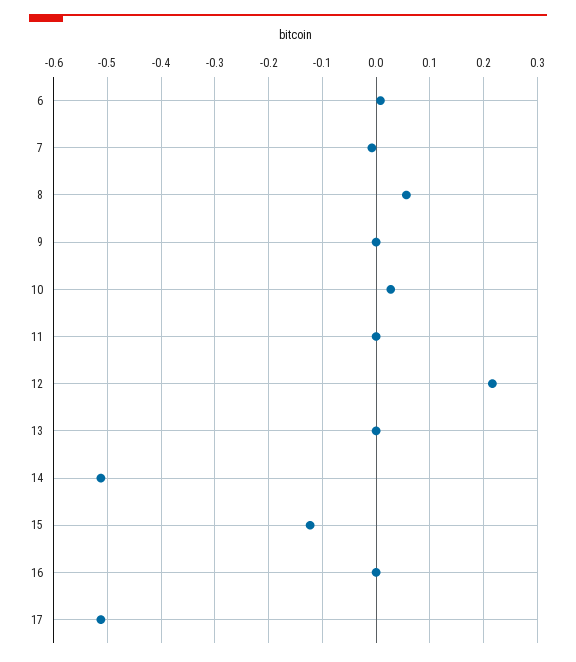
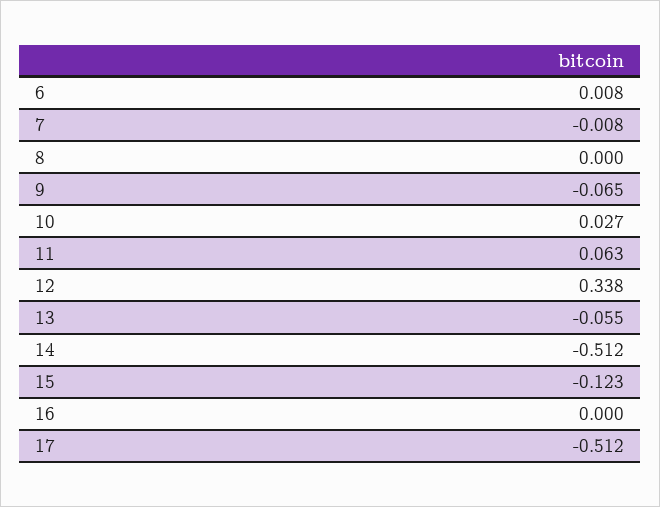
  {
    "6": 0.008,
    "7": -0.008,
-   "8": 0.06,
+   "8": 0,
-   "9": 0,
+   "9": -0.065,
    "10": 0.027,
-   "11": 0,
+   "11": 0.063,
-   "12": 0.22,
+   "12": 0.338,
-   "13": 0,
+   "13": -0.055,
    "14": -0.512,
    "15": -0.123,
    "16": 0,
    "17": -0.512
  }

